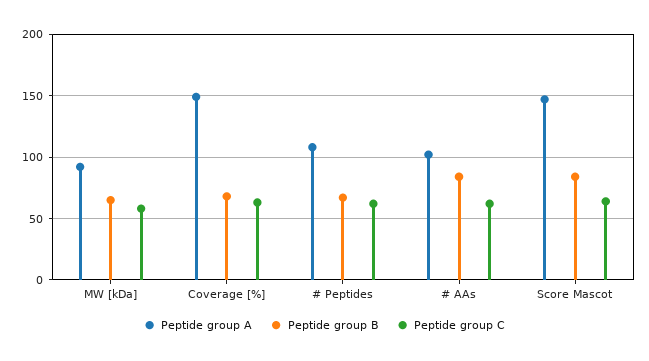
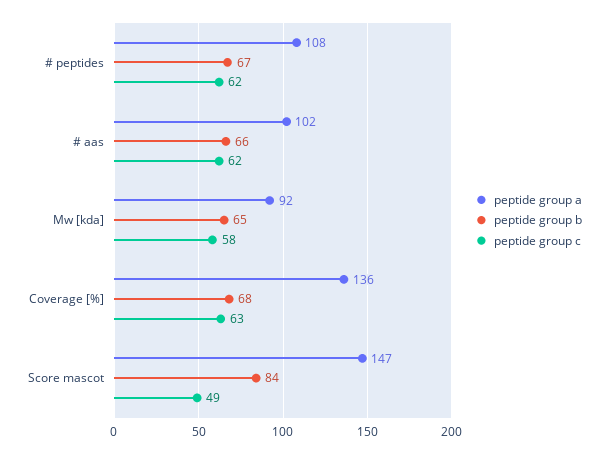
  {
    "Peptide group A": {
      "MW [kDa]": 92,
-     "Coverage [%]": 150,
+     "Coverage [%]": 136,
      "# Peptides": 108,
      "# AAs": 102,
      "Score Mascot": 147
    },
    "Peptide group B": {
      "MW [kDa]": 65,
      "Coverage [%]": 68,
      "# Peptides": 67,
-     "# AAs": 85,
+     "# AAs": 66,
      "Score Mascot": 84
    },
    "Peptide group C": {
      "MW [kDa]": 58,
      "Coverage [%]": 63,
      "# Peptides": 62,
      "# AAs": 62,
-     "Score Mascot": 65
+     "Score Mascot": 49
    }
  }

